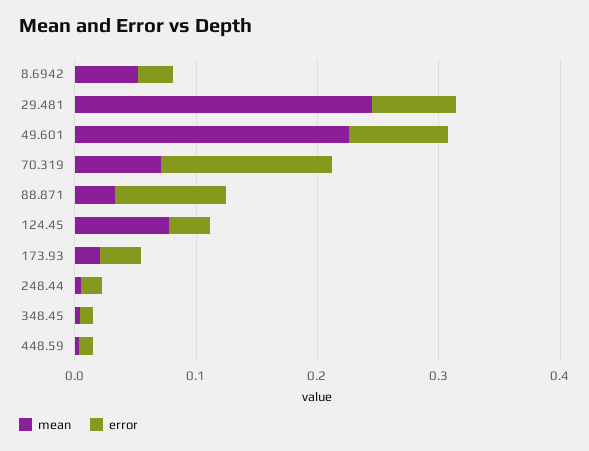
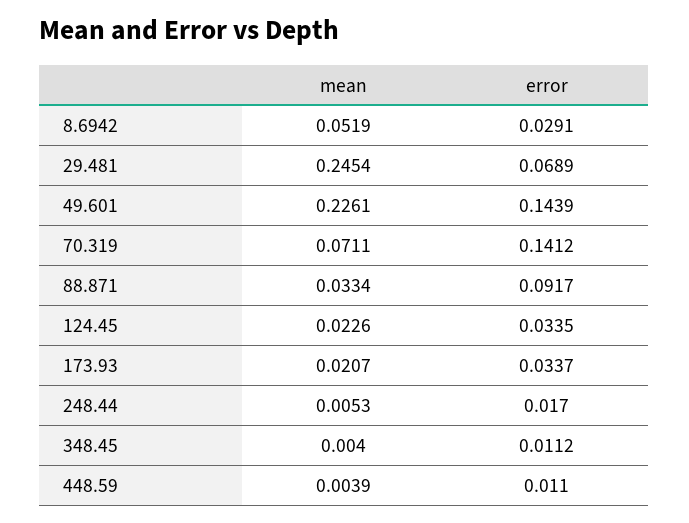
  {
    "mean": {
      "8.6942": 0.0519,
      "29.481": 0.2454,
      "49.601": 0.2261,
      "70.319": 0.0711,
      "88.871": 0.0334,
-     "124.45": 0.08,
+     "124.45": 0.0226,
      "173.93": 0.0207,
      "248.44": 0.0053,
      "348.45": 0.004,
      "448.59": 0.0039
    },
    "error": {
      "8.6942": 0.0291,
      "29.481": 0.0689,
-     "49.601": 0.08,
+     "49.601": 0.1439,
      "70.319": 0.1412,
      "88.871": 0.0917,
      "124.45": 0.0335,
      "173.93": 0.0337,
      "248.44": 0.017,
      "348.45": 0.0112,
      "448.59": 0.011
    }
  }

